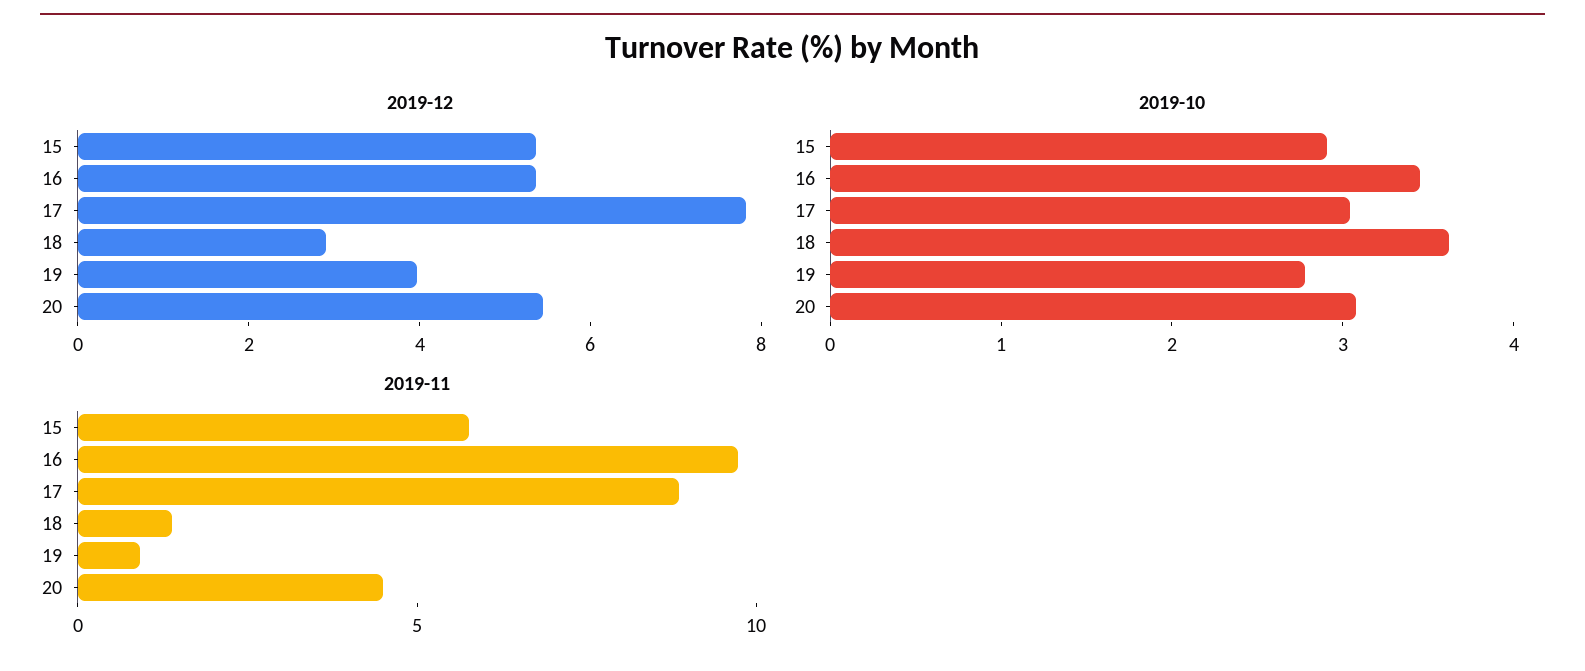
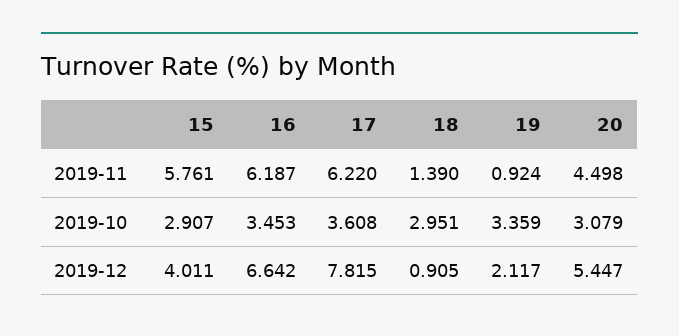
  {
    "2019-12": {
-     "15": 5.5,
+     "15": 4.011,
-     "16": 5.5,
+     "16": 6.642,
      "17": 7.815,
-     "18": 3,
+     "18": 0.905,
-     "19": 4,
+     "19": 2.117,
      "20": 5.447
    },
    "2019-10": {
      "15": 2.907,
      "16": 3.453,
-     "17": 3,
+     "17": 3.608,
-     "18": 3.6,
+     "18": 2.951,
-     "19": 2.8,
+     "19": 3.359,
      "20": 3.079
    },
    "2019-11": {
      "15": 5.761,
-     "16": 10,
+     "16": 6.187,
-     "17": 9,
+     "17": 6.22,
      "18": 1.39,
      "19": 0.924,
      "20": 4.498
    }
  }

